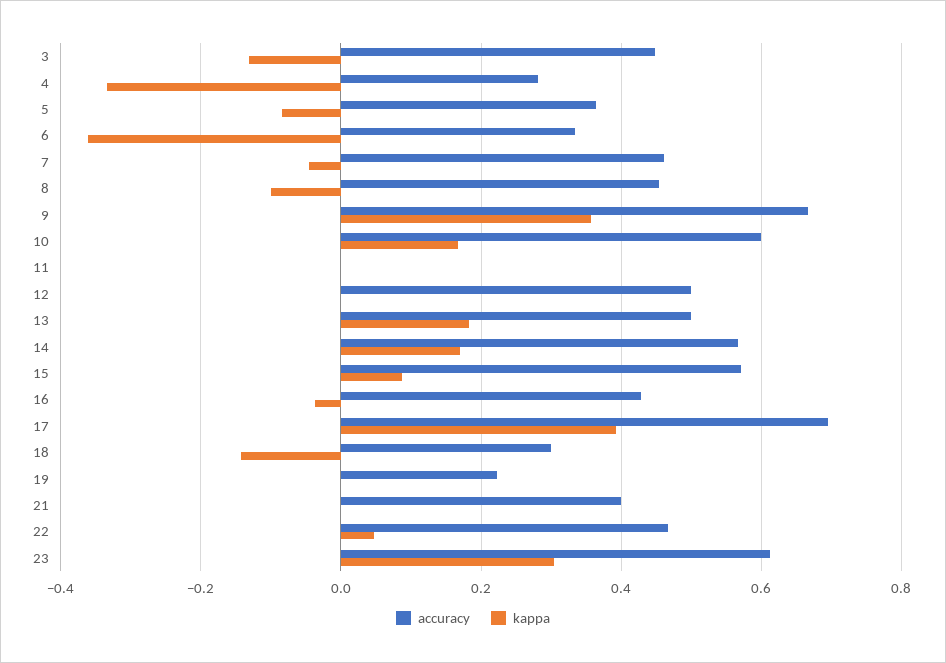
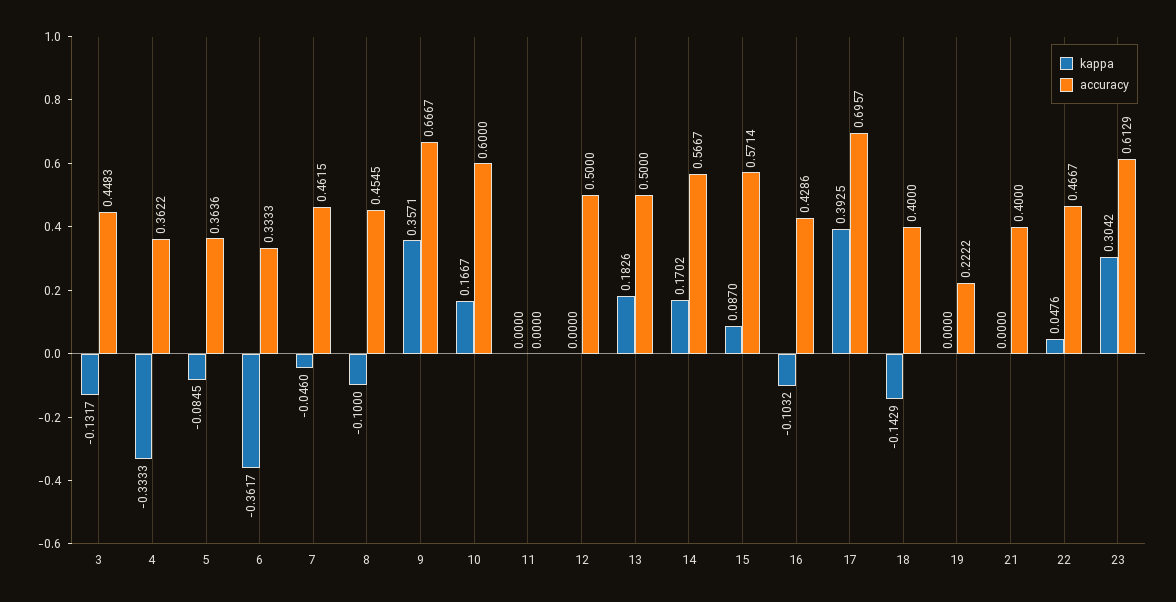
  {
    "accuracy": {
      "3": 0.4483,
-     "4": 0.28,
+     "4": 0.3622,
      "5": 0.3636,
      "6": 0.3333,
      "7": 0.4615,
      "8": 0.4545,
      "9": 0.6667,
      "10": 0.6,
      "11": 0,
      "12": 0.5,
      "13": 0.5,
      "14": 0.5667,
      "15": 0.5714,
      "16": 0.4286,
      "17": 0.6957,
-     "18": 0.3,
+     "18": 0.4,
      "19": 0.2222,
      "21": 0.4,
      "22": 0.4667,
      "23": 0.6129
    },
    "kappa": {
      "3": -0.1317,
      "4": -0.3333,
      "5": -0.0845,
      "6": -0.3617,
      "7": -0.046,
      "8": -0.1,
      "9": 0.3571,
      "10": 0.1667,
      "11": 0,
      "12": 0,
      "13": 0.1826,
      "14": 0.1702,
      "15": 0.087,
-     "16": -0.04,
+     "16": -0.1032,
      "17": 0.3925,
      "18": -0.1429,
      "19": 0,
      "21": 0,
      "22": 0.0476,
      "23": 0.3042
    }
  }

